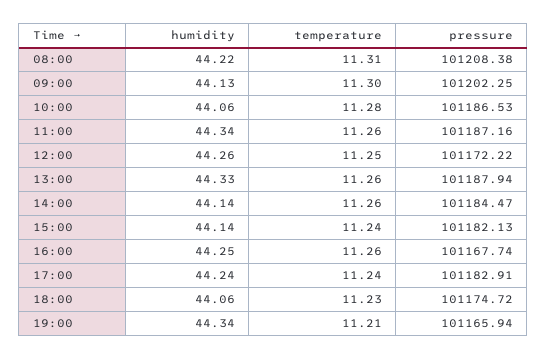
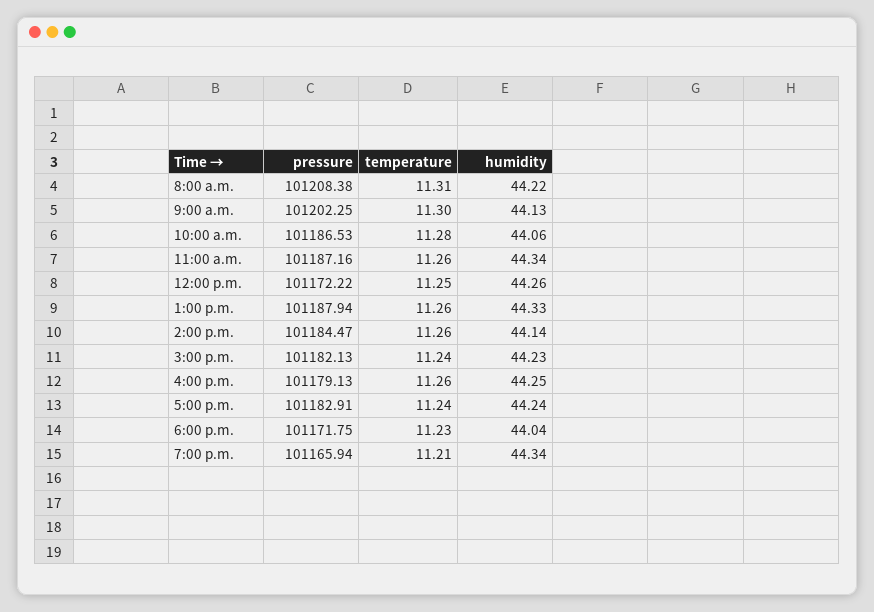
  {
    "humidity": {
      "08:00": 44.22,
      "09:00": 44.13,
      "10:00": 44.06,
      "11:00": 44.34,
      "12:00": 44.26,
      "13:00": 44.33,
      "14:00": 44.14,
-     "15:00": 44.14,
+     "15:00": 44.23,
      "16:00": 44.25,
      "17:00": 44.24,
-     "18:00": 44.06,
+     "18:00": 44.04,
      "19:00": 44.34
    },
    "temperature": {
      "08:00": 11.31,
      "09:00": 11.3,
      "10:00": 11.28,
      "11:00": 11.26,
      "12:00": 11.25,
      "13:00": 11.26,
      "14:00": 11.26,
      "15:00": 11.24,
      "16:00": 11.26,
      "17:00": 11.24,
      "18:00": 11.23,
      "19:00": 11.21
    },
    "pressure": {
      "08:00": 101208.38,
      "09:00": 101202.25,
      "10:00": 101186.53,
      "11:00": 101187.16,
      "12:00": 101172.22,
      "13:00": 101187.94,
      "14:00": 101184.47,
      "15:00": 101182.13,
-     "16:00": 101167.74,
+     "16:00": 101179.13,
      "17:00": 101182.91,
-     "18:00": 101174.72,
+     "18:00": 101171.75,
      "19:00": 101165.94
    }
  }

